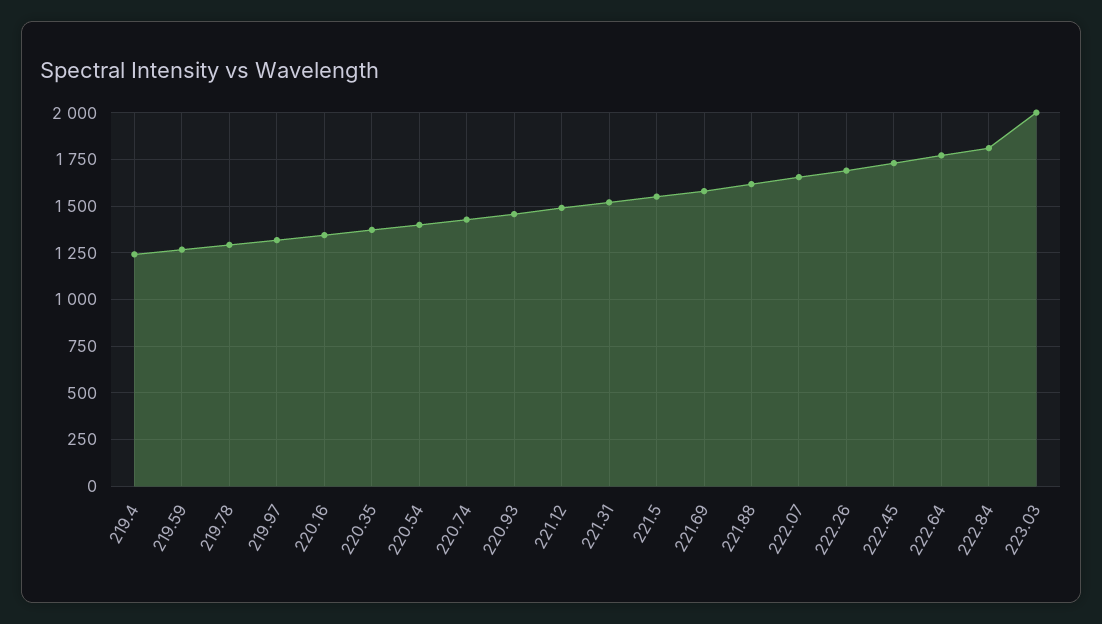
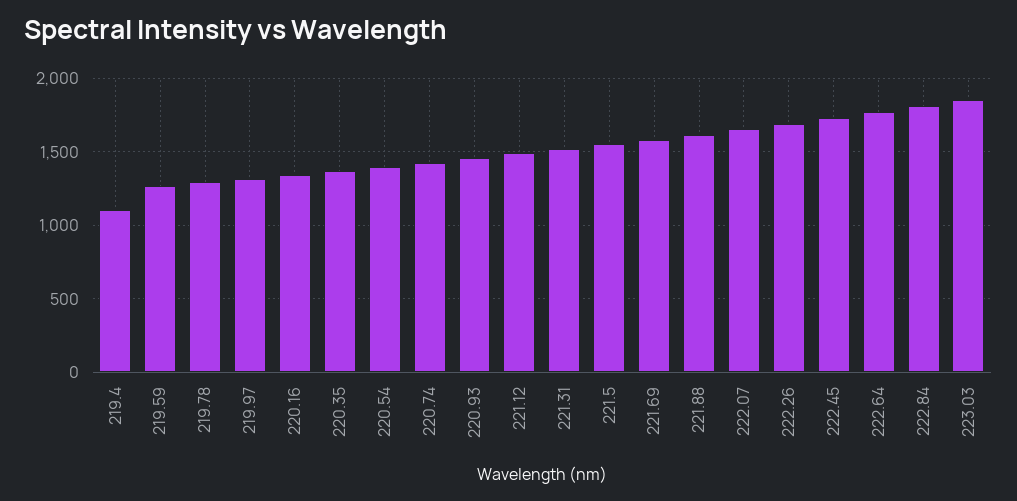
  {
-   "219.4": 1250,
+   "219.4": 1100,
    "219.59": 1250,
    "219.78": 1300,
    "219.97": 1300,
    "220.16": 1350,
    "220.35": 1350,
    "220.54": 1400,
    "220.74": 1450,
    "220.93": 1450,
    "221.12": 1500,
    "221.31": 1500,
    "221.5": 1550,
    "221.69": 1600,
    "221.88": 1600,
    "222.07": 1650,
    "222.26": 1700,
    "222.45": 1750,
    "222.64": 1750,
    "222.84": 1800,
-   "223.03": 2000
+   "223.03": 1850
  }

